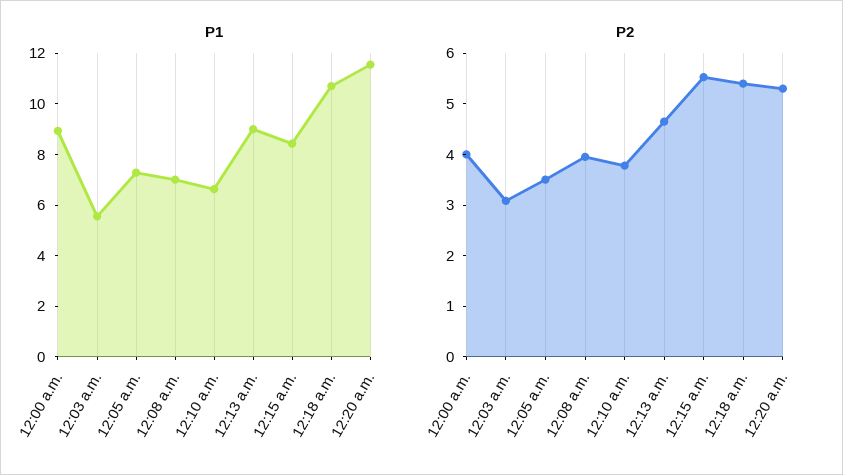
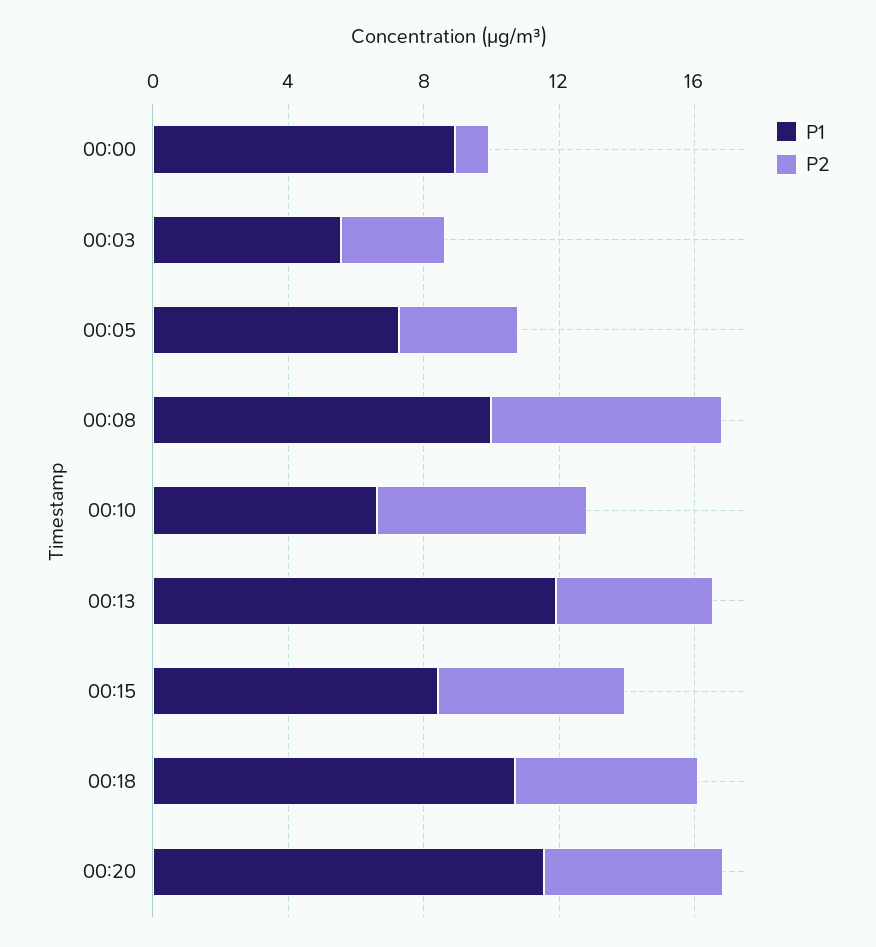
  {
    "P1": {
      "12:00 a.m.": 9,
      "12:03 a.m.": 5.5,
      "12:05 a.m.": 7.5,
-     "12:08 a.m.": 7,
+     "12:08 a.m.": 10,
      "12:10 a.m.": 6.5,
-     "12:13 a.m.": 9,
+     "12:13 a.m.": 12,
      "12:15 a.m.": 8.5,
      "12:18 a.m.": 10.5,
      "12:20 a.m.": 11.5
    },
    "P2": {
-     "12:00 a.m.": 4,
+     "12:00 a.m.": 1,
      "12:03 a.m.": 3,
      "12:05 a.m.": 3.6,
-     "12:08 a.m.": 4,
+     "12:08 a.m.": 7,
-     "12:10 a.m.": 3.8,
+     "12:10 a.m.": 6,
      "12:13 a.m.": 4.6,
      "12:15 a.m.": 5.6,
      "12:18 a.m.": 5.4,
      "12:20 a.m.": 5.4
    }
  }

